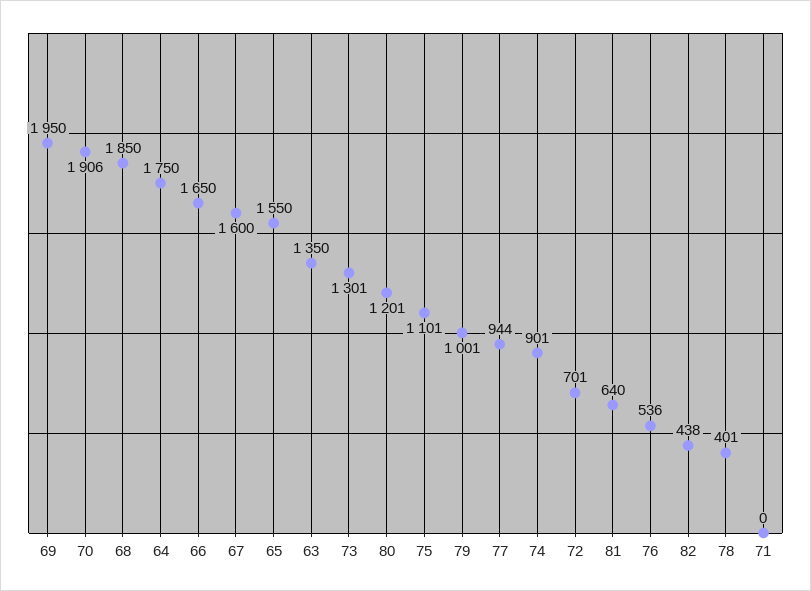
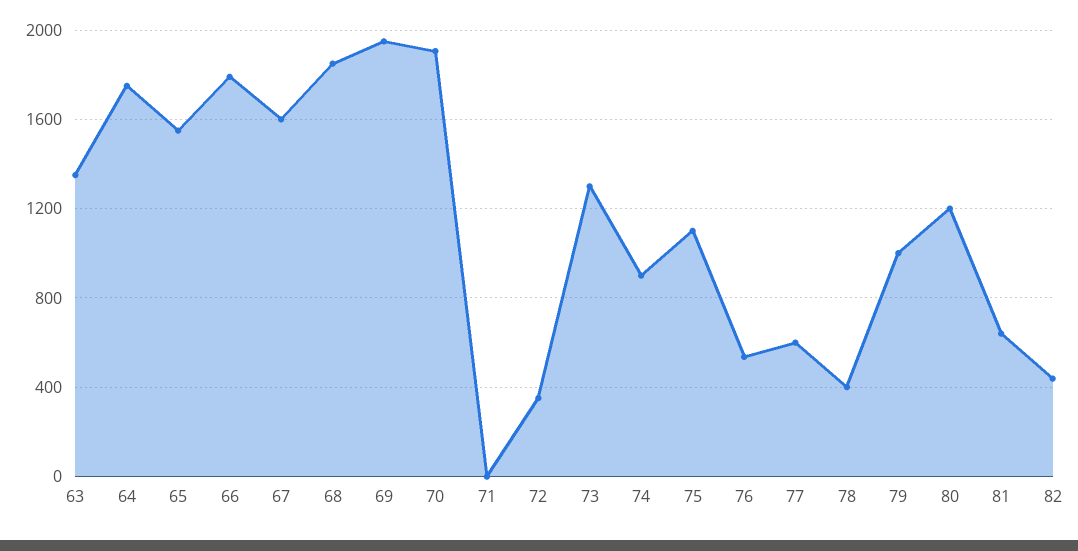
  {
    "69": 1950,
    "70": 1906,
    "68": 1850,
    "64": 1750,
-   "66": 1650,
+   "66": 1800,
    "67": 1600,
    "65": 1550,
    "63": 1350,
    "73": 1301,
    "80": 1201,
    "75": 1101,
    "79": 1001,
-   "77": 944,
+   "77": 600,
    "74": 901,
-   "72": 701,
+   "72": 350,
    "81": 640,
    "76": 536,
    "82": 438,
    "78": 401,
    "71": 0
  }

